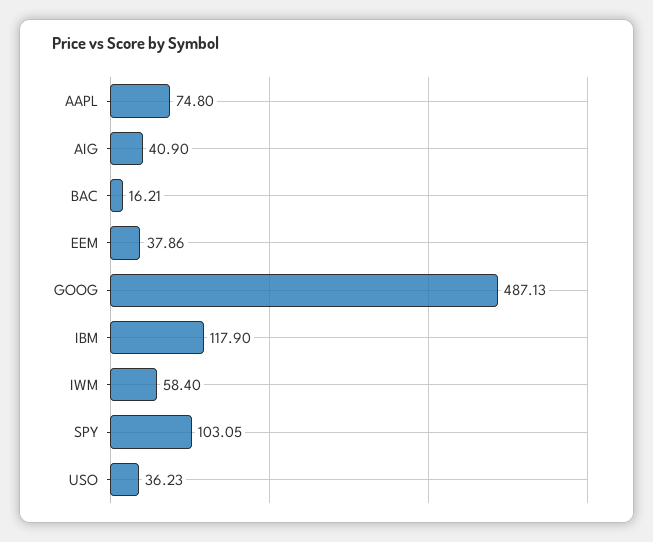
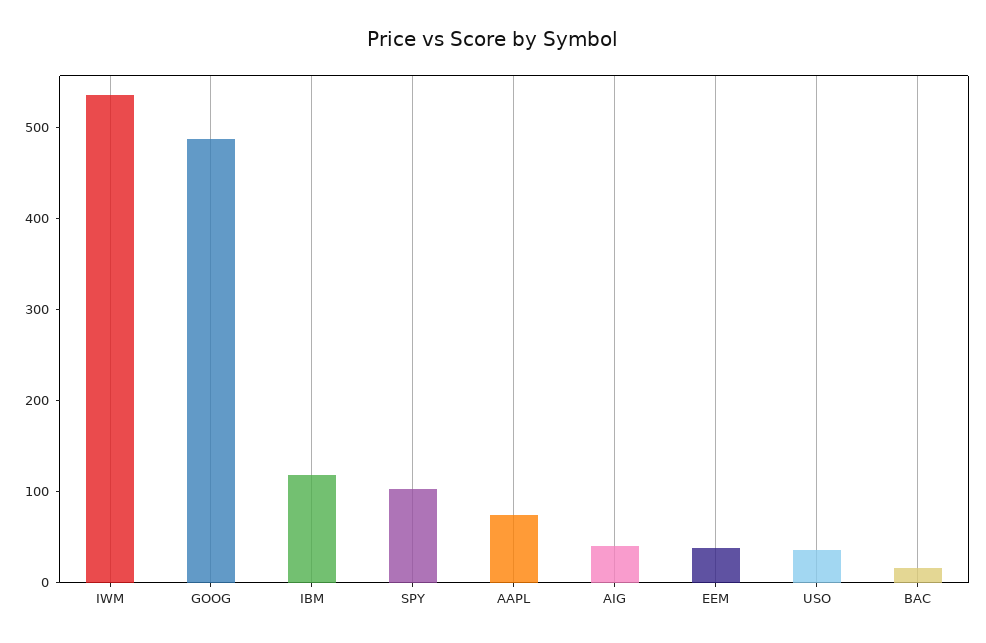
  {
    "AAPL": 74.8,
    "AIG": 40.9,
    "BAC": 16.21,
    "EEM": 37.86,
    "GOOG": 487.13,
    "IBM": 117.9,
-   "IWM": 58.4,
+   "IWM": 540,
    "SPY": 103.05,
    "USO": 36.23
  }

